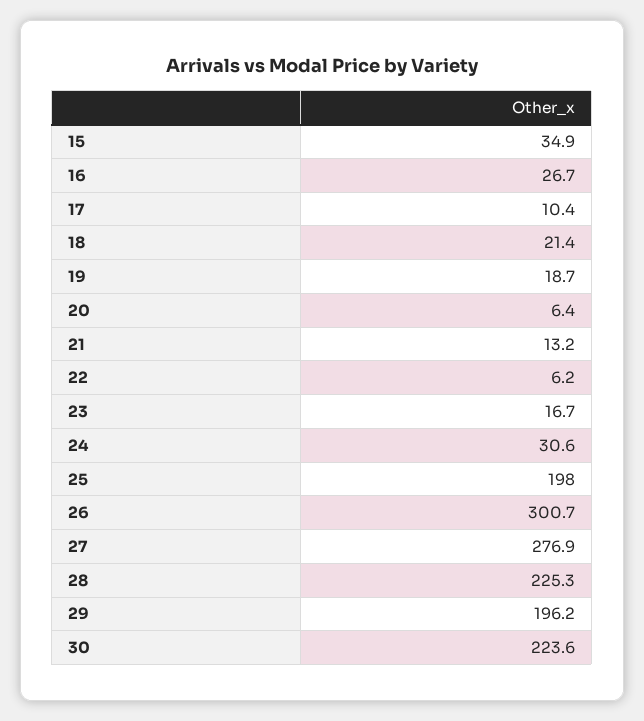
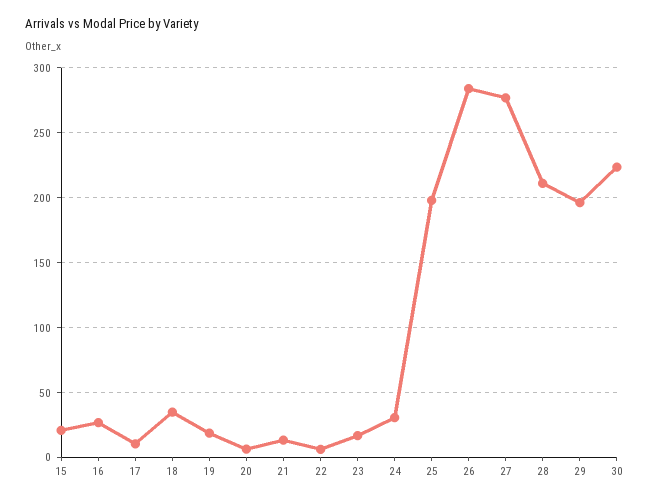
  {
-   "15": 34.9,
+   "15": 20,
    "16": 26.7,
    "17": 10.4,
-   "18": 21.4,
+   "18": 35,
    "19": 18.7,
    "20": 6.4,
    "21": 13.2,
    "22": 6.2,
    "23": 16.7,
    "24": 30.6,
    "25": 198,
-   "26": 300.7,
+   "26": 285,
    "27": 276.9,
-   "28": 225.3,
+   "28": 210,
    "29": 196.2,
    "30": 223.6
  }

